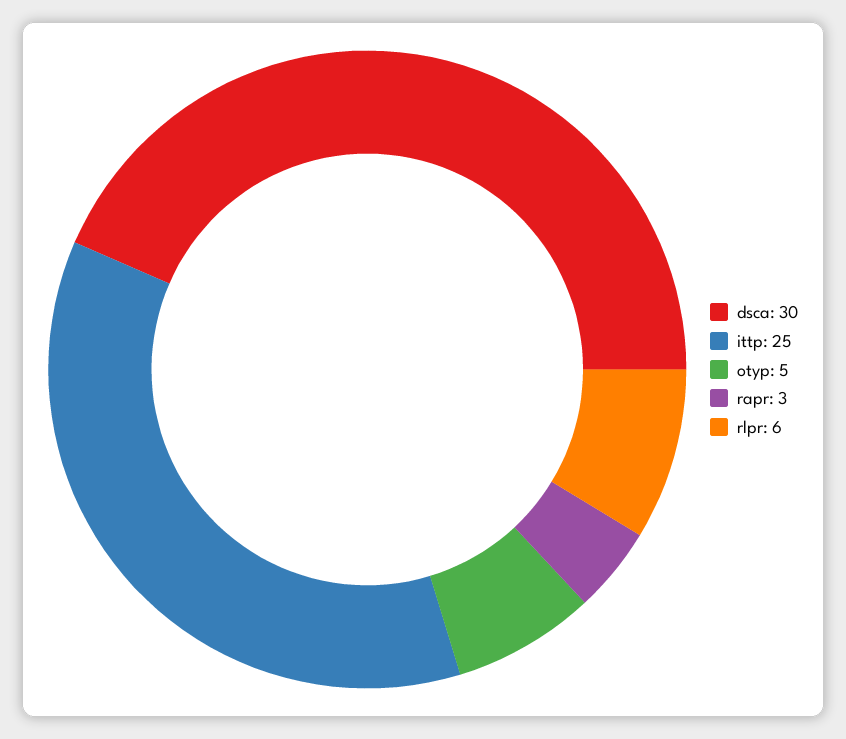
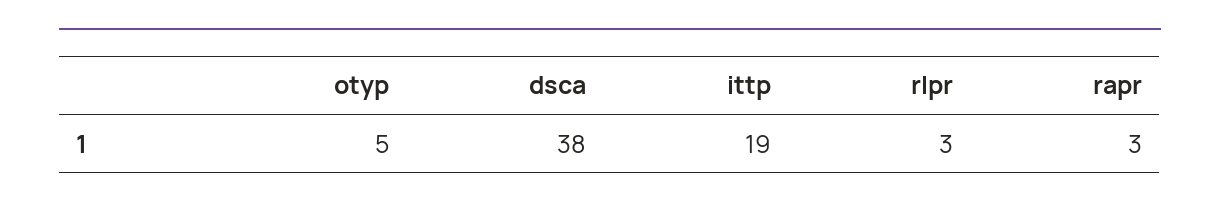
  {
-   "dsca": 30,
+   "dsca": 38,
-   "ittp": 25,
+   "ittp": 19,
    "otyp": 5,
    "rapr": 3,
-   "rlpr": 6
+   "rlpr": 3
  }

